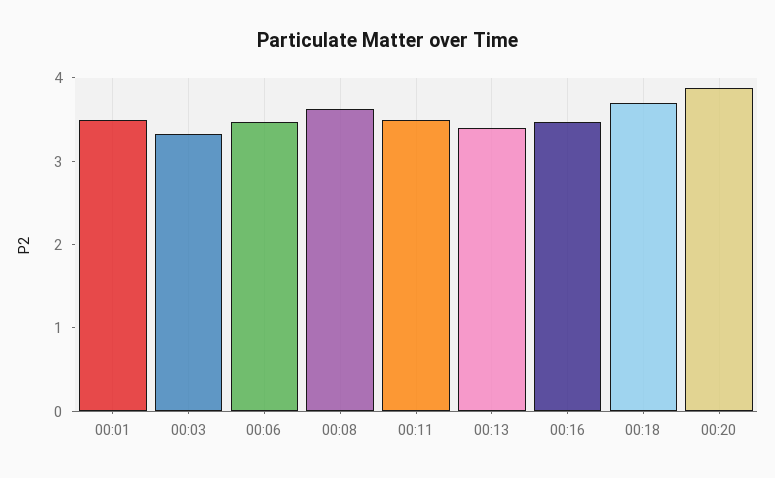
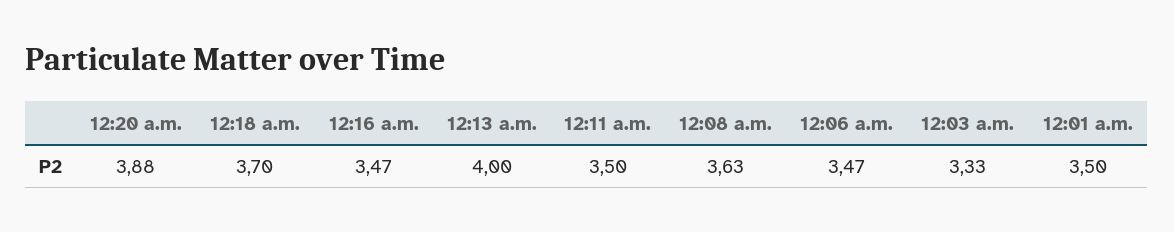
  {
    "00:01": 3.5,
    "00:03": 3.33,
    "00:06": 3.47,
    "00:08": 3.63,
    "00:11": 3.5,
-   "00:13": 3.4,
+   "00:13": 4,
    "00:16": 3.47,
    "00:18": 3.7,
    "00:20": 3.88
  }

